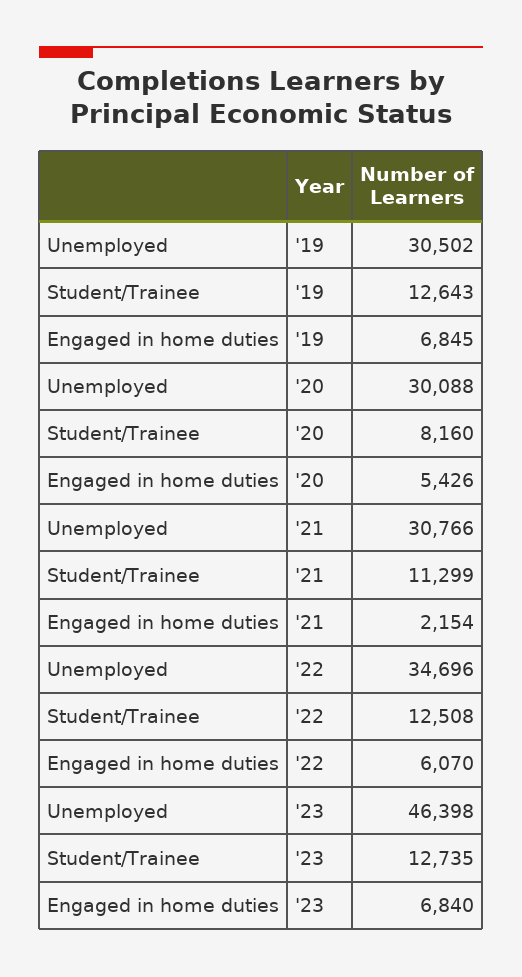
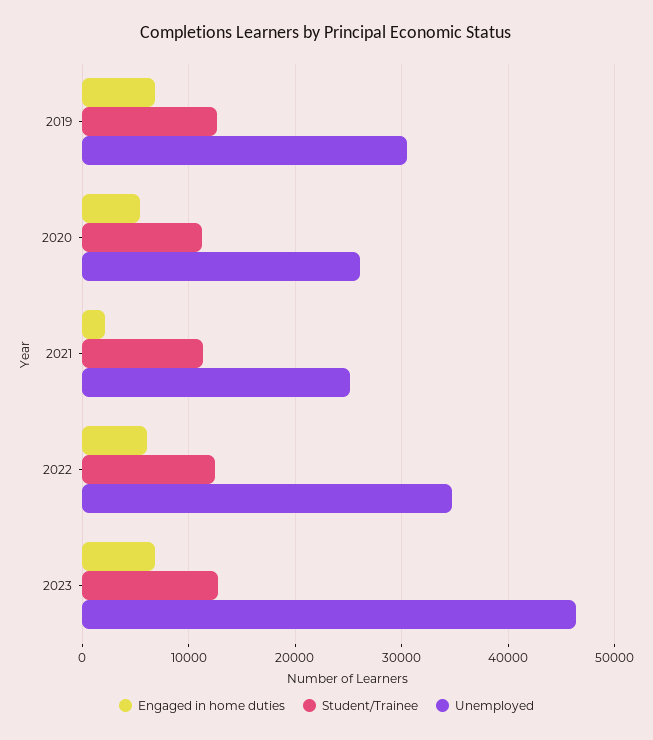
  {
    "Unemployed": {
      "'19": 30502,
-     "'20": 30088,
+     "'20": 26000,
-     "'21": 30766,
+     "'21": 25000,
      "'22": 34696,
      "'23": 46398
    },
    "Student/Trainee": {
      "'19": 12643,
-     "'20": 8160,
+     "'20": 11000,
      "'21": 11299,
      "'22": 12508,
      "'23": 12735
    },
    "Engaged in home duties": {
      "'19": 6845,
      "'20": 5426,
      "'21": 2154,
      "'22": 6070,
      "'23": 6840
    }
  }

